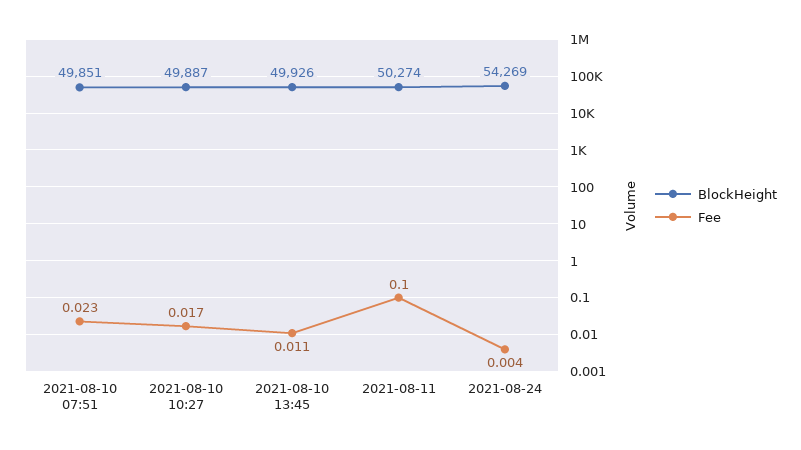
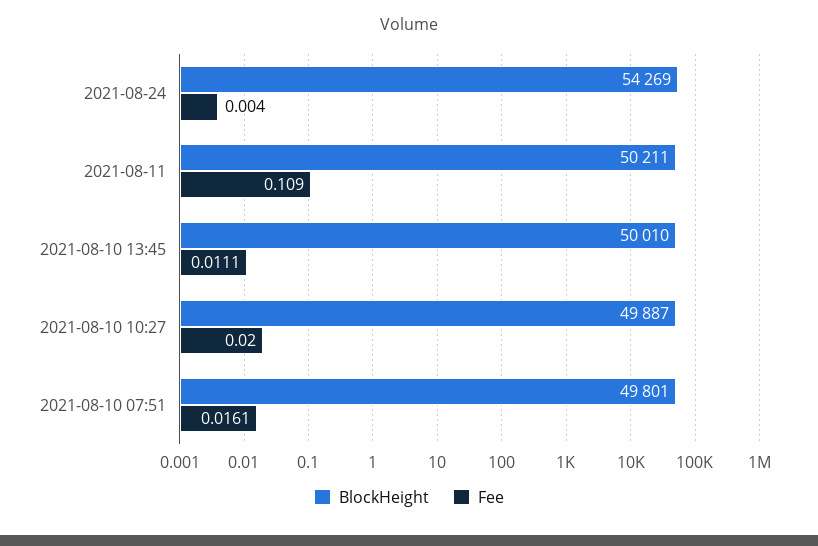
  {
    "BlockHeight": {
-     "2021-08-10 07:51": 49851,
+     "2021-08-10 07:51": 49801,
      "2021-08-10 10:27": 49887,
-     "2021-08-10 13:45": 49926,
+     "2021-08-10 13:45": 50010,
-     "2021-08-11": 50274,
+     "2021-08-11": 50211,
      "2021-08-24": 54269
    },
    "Fee": {
-     "2021-08-10 07:51": 0.023,
+     "2021-08-10 07:51": 0.0161,
-     "2021-08-10 10:27": 0.017,
+     "2021-08-10 10:27": 0.02,
      "2021-08-10 13:45": 0.0111,
-     "2021-08-11": 0.1,
+     "2021-08-11": 0.109,
      "2021-08-24": 0.004
    }
  }

